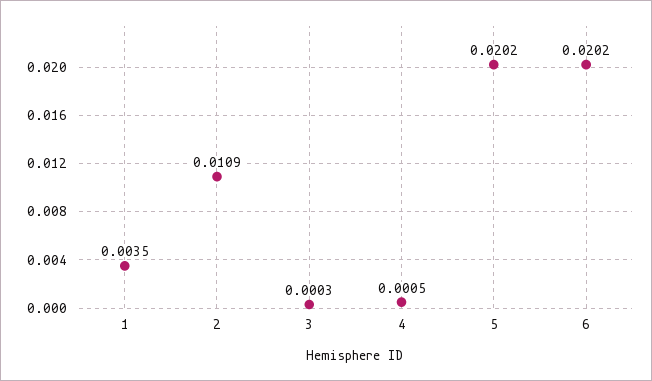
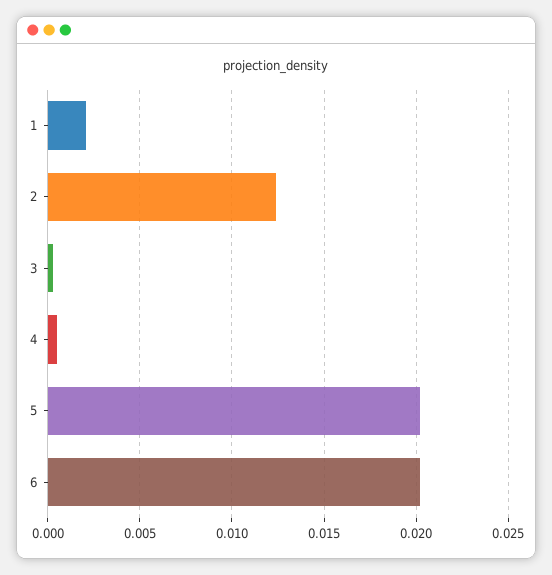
  {
-   "1": 0.0035,
+   "1": 0.002,
-   "2": 0.0109,
+   "2": 0.0125,
    "3": 0.0003,
    "4": 0.0005,
    "5": 0.0202,
    "6": 0.0202
  }

